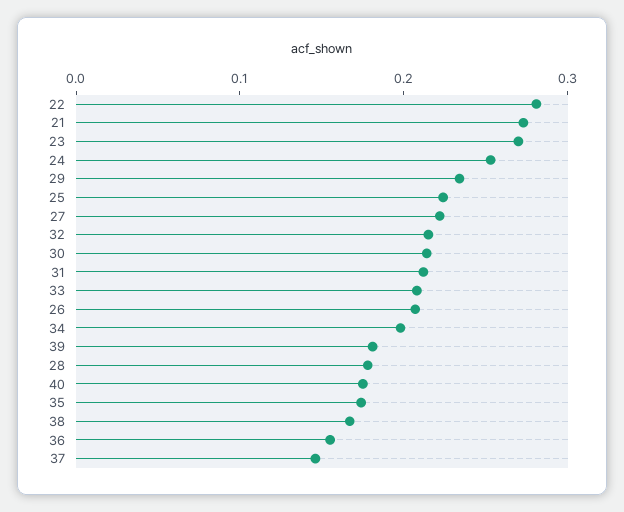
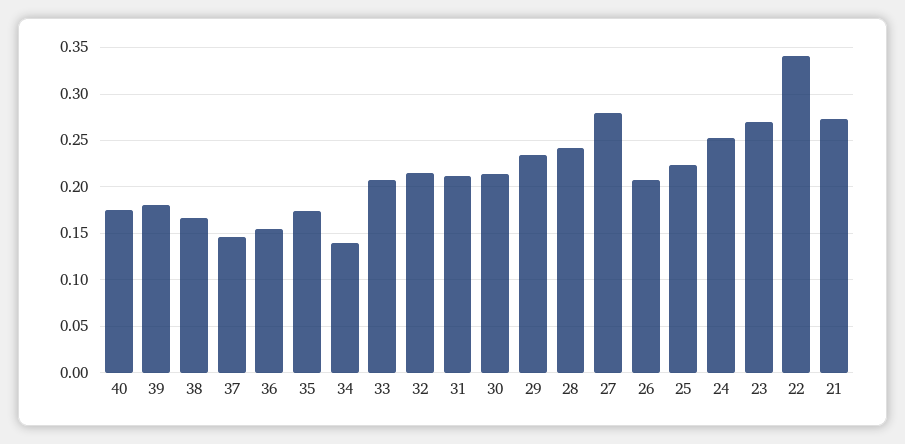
  {
-   "22": 0.28,
+   "22": 0.34,
    "21": 0.27,
    "23": 0.27,
    "24": 0.25,
    "29": 0.23,
    "25": 0.22,
-   "27": 0.22,
+   "27": 0.28,
    "32": 0.22,
    "30": 0.21,
    "31": 0.21,
    "33": 0.21,
    "26": 0.21,
-   "34": 0.2,
+   "34": 0.14,
    "39": 0.18,
-   "28": 0.18,
+   "28": 0.24,
    "40": 0.18,
    "35": 0.17,
    "38": 0.17,
    "36": 0.16,
    "37": 0.15
  }

